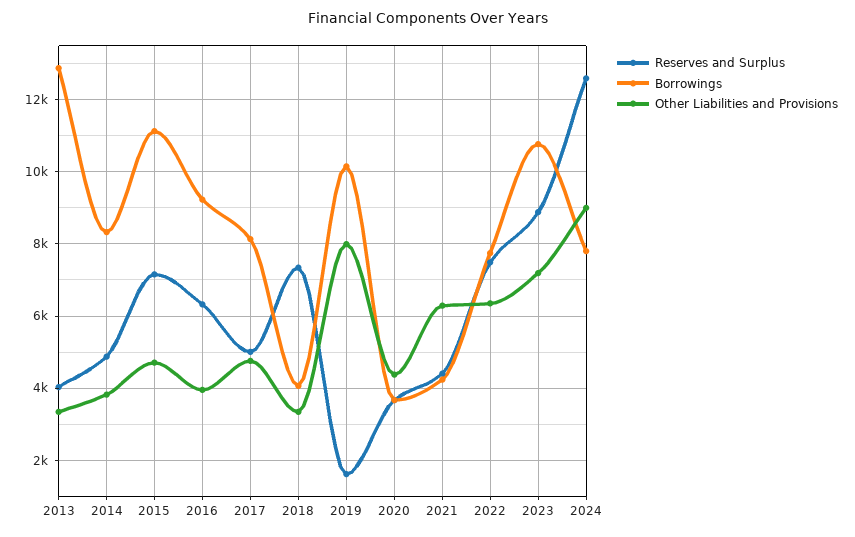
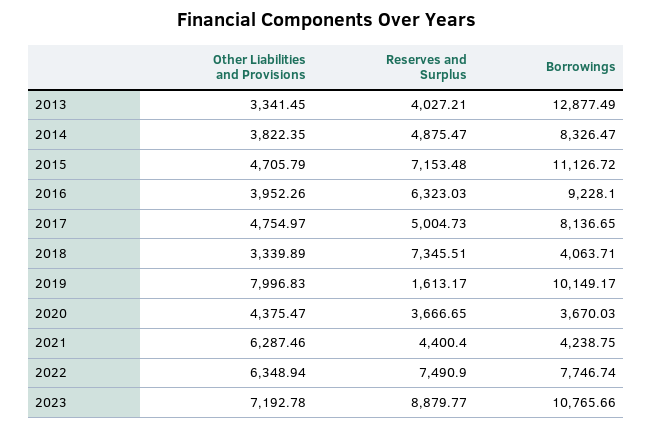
  {
    "Reserves and Surplus": {
      "2013": 4027.21,
      "2014": 4875.47,
      "2015": 7153.48,
      "2016": 6323.03,
      "2017": 5004.73,
      "2018": 7345.51,
      "2019": 1613.17,
      "2020": 3666.65,
      "2021": 4400.4,
      "2022": 7490.9,
-     "2023": 8879.77,
+     "2023": 8879.77
-     "2024": 12600
    },
    "Borrowings": {
      "2013": 12877.49,
      "2014": 8326.47,
      "2015": 11126.72,
      "2016": 9228.1,
      "2017": 8136.65,
      "2018": 4063.71,
      "2019": 10149.17,
      "2020": 3670.03,
      "2021": 4238.75,
      "2022": 7746.74,
-     "2023": 10765.66,
+     "2023": 10765.66
-     "2024": 7800
    },
    "Other Liabilities and Provisions": {
      "2013": 3341.45,
      "2014": 3822.35,
      "2015": 4705.79,
      "2016": 3952.26,
      "2017": 4754.97,
      "2018": 3339.89,
      "2019": 7996.83,
      "2020": 4375.47,
      "2021": 6287.46,
      "2022": 6348.94,
-     "2023": 7192.78,
+     "2023": 7192.78
-     "2024": 9000
    }
  }

